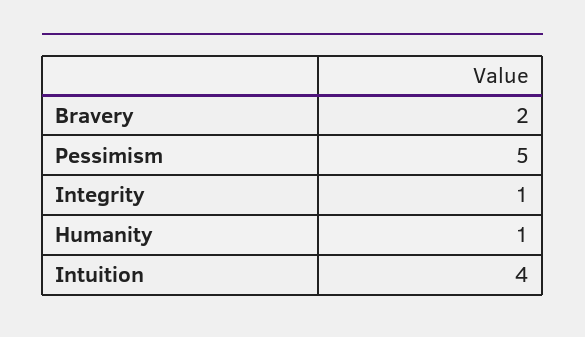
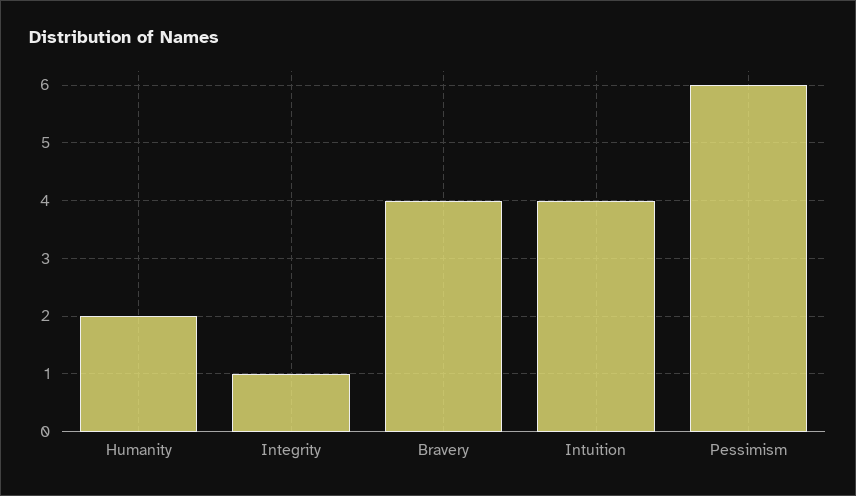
  {
-   "Bravery": 2,
+   "Bravery": 4,
-   "Pessimism": 5,
+   "Pessimism": 6,
    "Integrity": 1,
-   "Humanity": 1,
+   "Humanity": 2,
    "Intuition": 4
  }

